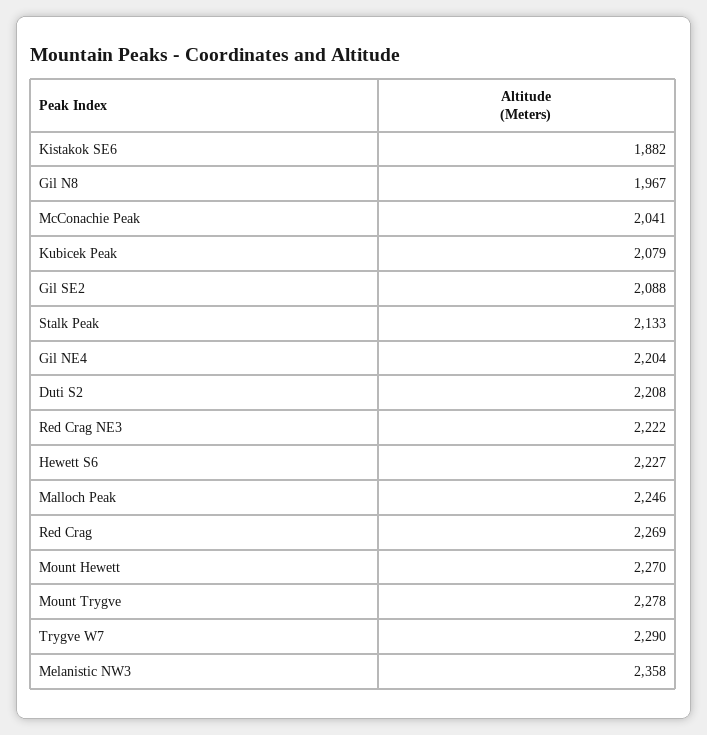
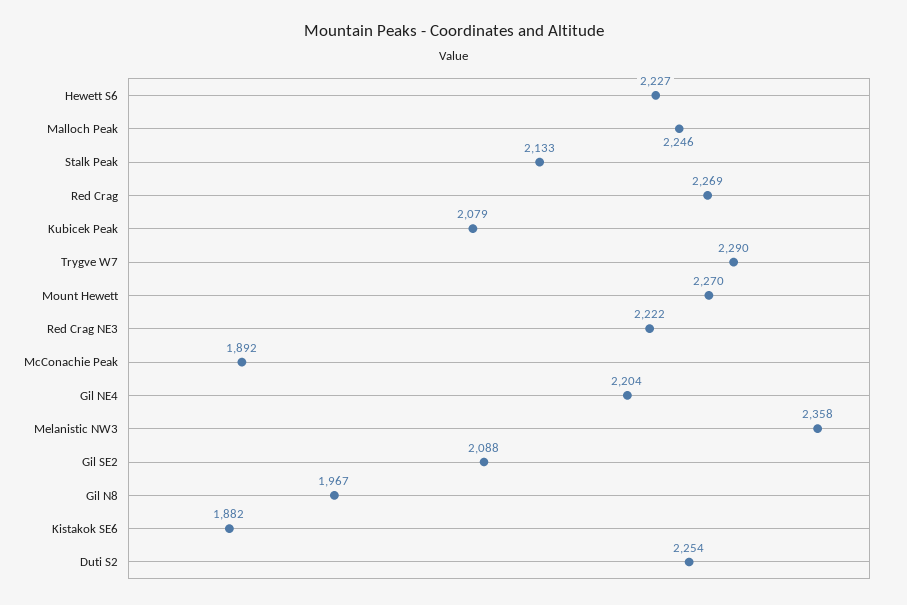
  {
    "Kistakok SE6": 1882,
    "Gil N8": 1967,
-   "McConachie Peak": 2041,
+   "McConachie Peak": 1892,
    "Kubicek Peak": 2079,
    "Gil SE2": 2088,
    "Stalk Peak": 2133,
    "Gil NE4": 2204,
-   "Duti S2": 2208,
+   "Duti S2": 2254,
    "Red Crag NE3": 2222,
    "Hewett S6": 2227,
    "Malloch Peak": 2246,
    "Red Crag": 2269,
    "Mount Hewett": 2270,
-   "Mount Trygve": 2278,
    "Trygve W7": 2290,
    "Melanistic NW3": 2358
  }

